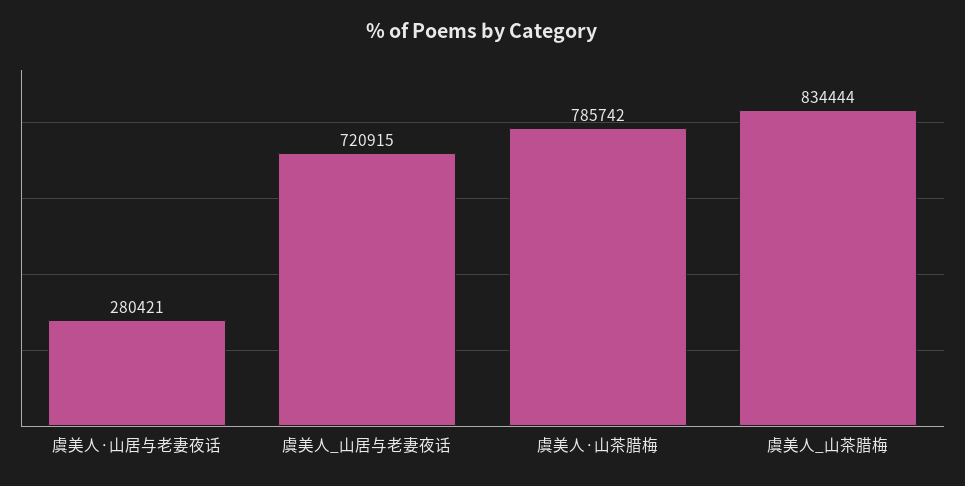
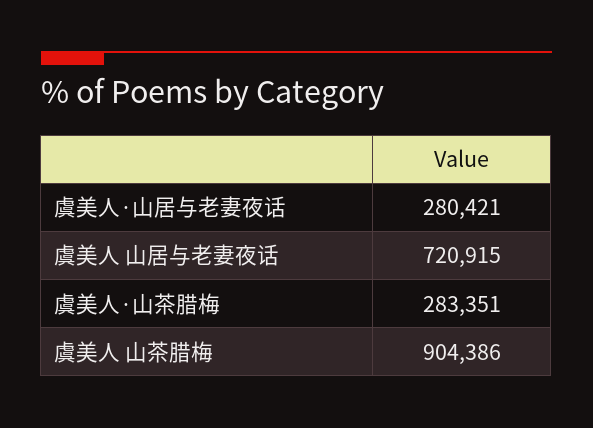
  {
    "虞美人·山居与老妻夜话": 280421,
    "虞美人_山居与老妻夜话": 720915,
-   "虞美人·山茶腊梅": 785742,
+   "虞美人·山茶腊梅": 283351,
-   "虞美人_山茶腊梅": 834444
+   "虞美人_山茶腊梅": 904386
  }

